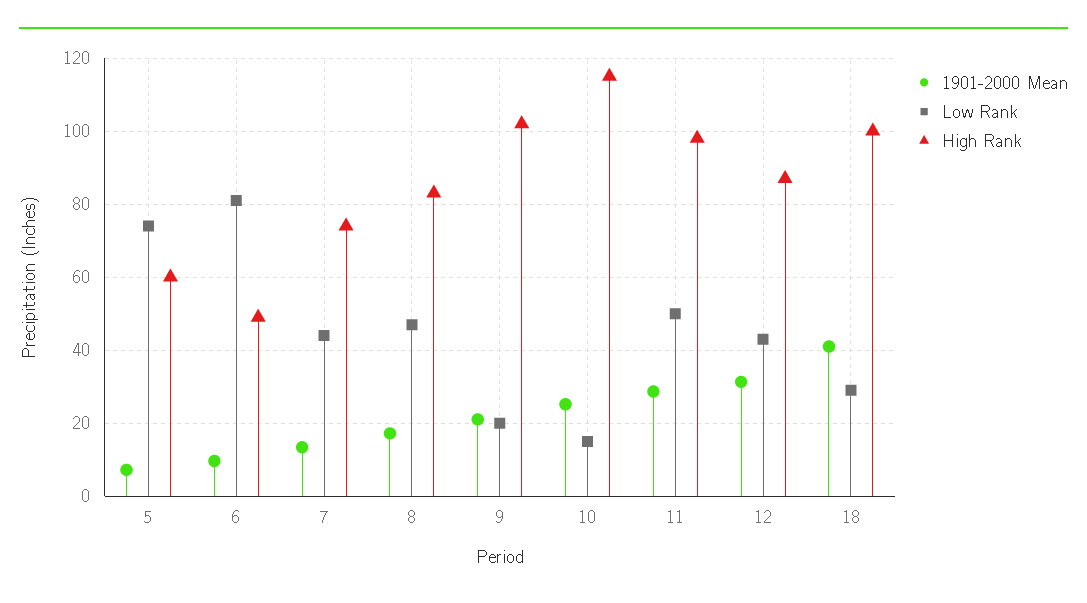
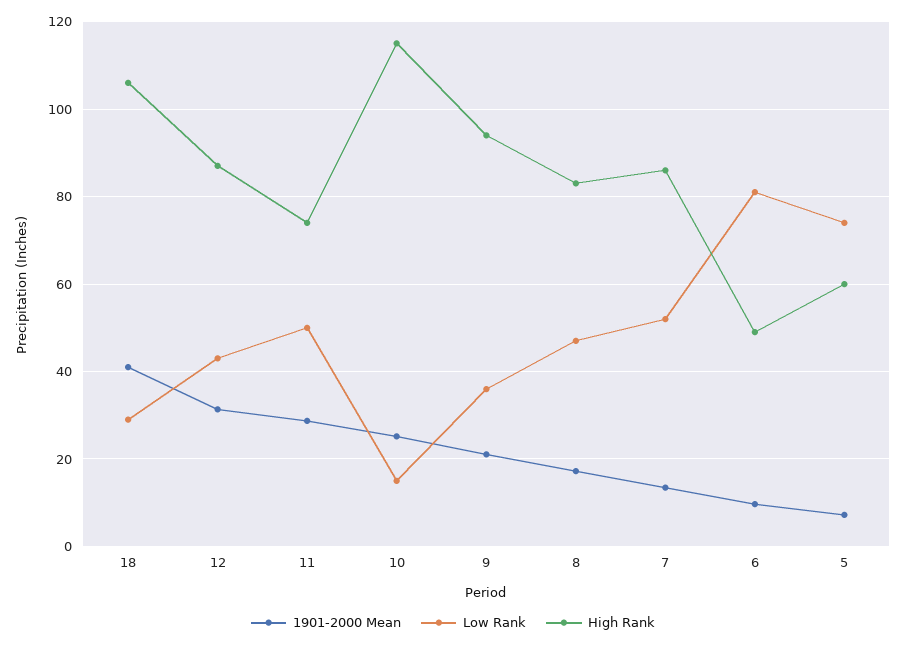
  {
    "1901-2000 Mean": {
      "5": 8,
      "6": 10,
      "7": 14,
      "8": 18,
      "9": 22,
      "10": 26,
      "11": 28,
      "12": 32,
      "18": 42
    },
    "Low Rank": {
      "5": 74,
      "6": 82,
-     "7": 44,
+     "7": 52,
      "8": 48,
-     "9": 20,
+     "9": 36,
      "10": 16,
      "11": 50,
      "12": 44,
      "18": 30
    },
    "High Rank": {
      "5": 60,
      "6": 50,
-     "7": 74,
+     "7": 86,
      "8": 84,
-     "9": 102,
+     "9": 94,
      "10": 116,
-     "11": 98,
+     "11": 74,
      "12": 88,
-     "18": 100
+     "18": 106
    }
  }

